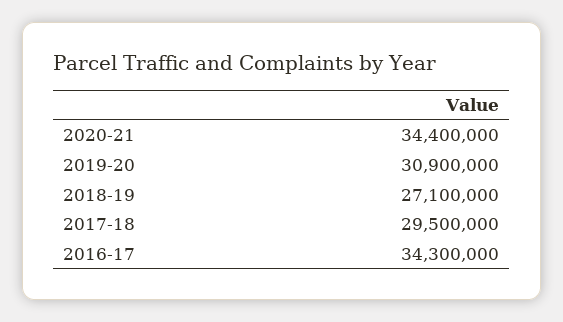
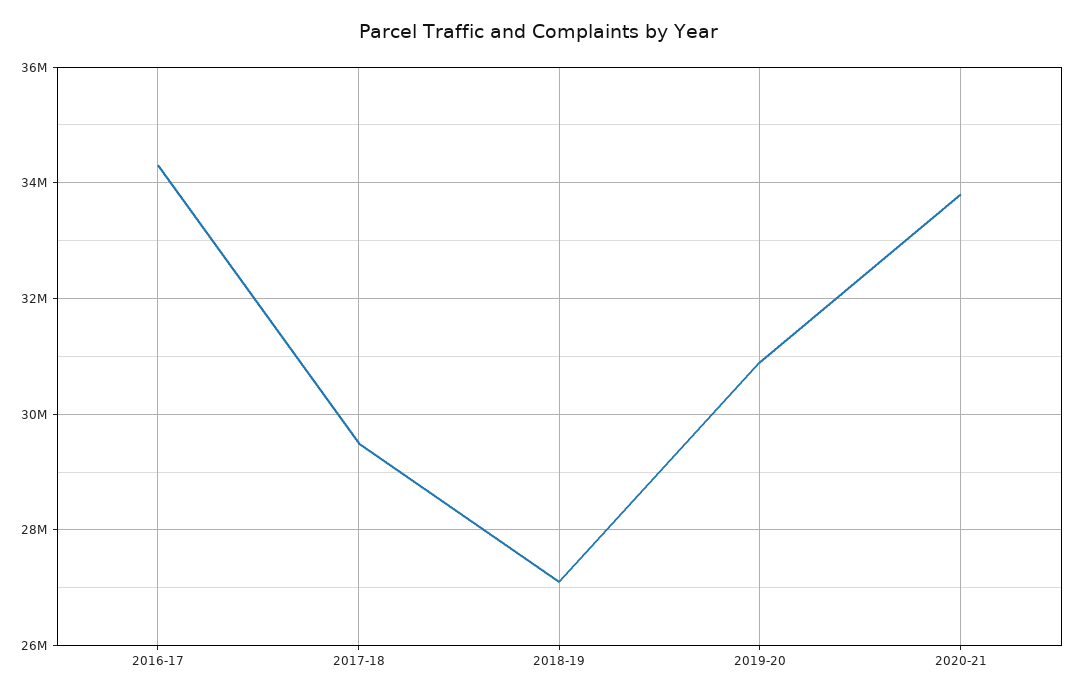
  {
-   "2020-21": 34400000,
+   "2020-21": 33800000,
    "2019-20": 30900000,
    "2018-19": 27100000,
    "2017-18": 29500000,
    "2016-17": 34300000
  }

